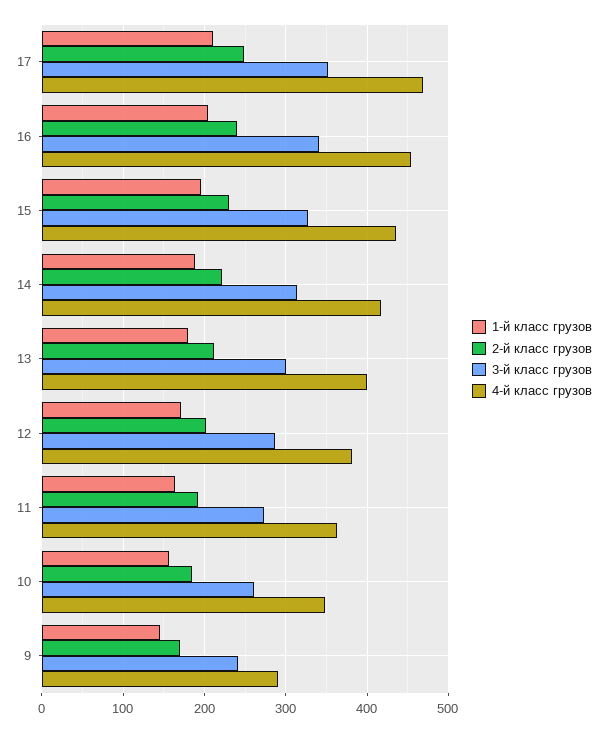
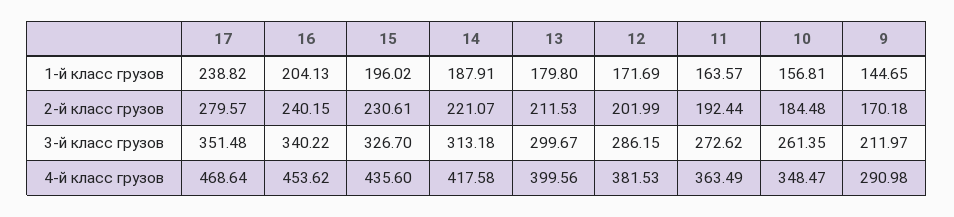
  {
    "1-й класс грузов": {
-     "17": 210,
+     "17": 238.82,
      "16": 204.13,
      "15": 196.02,
      "14": 187.91,
      "13": 179.8,
      "12": 171.69,
      "11": 163.57,
      "10": 156.81,
      "9": 144.65
    },
    "2-й класс грузов": {
-     "17": 250,
+     "17": 279.57,
      "16": 240.15,
      "15": 230.61,
      "14": 221.07,
      "13": 211.53,
      "12": 201.99,
      "11": 192.44,
      "10": 184.48,
      "9": 170.18
    },
    "3-й класс грузов": {
      "17": 351.48,
      "16": 340.22,
      "15": 326.7,
      "14": 313.18,
      "13": 299.67,
      "12": 286.15,
      "11": 272.62,
      "10": 261.35,
-     "9": 240
+     "9": 211.97
    },
    "4-й класс грузов": {
      "17": 468.64,
      "16": 453.62,
      "15": 435.6,
      "14": 417.58,
      "13": 399.56,
      "12": 381.53,
      "11": 363.49,
      "10": 348.47,
      "9": 290.98
    }
  }

